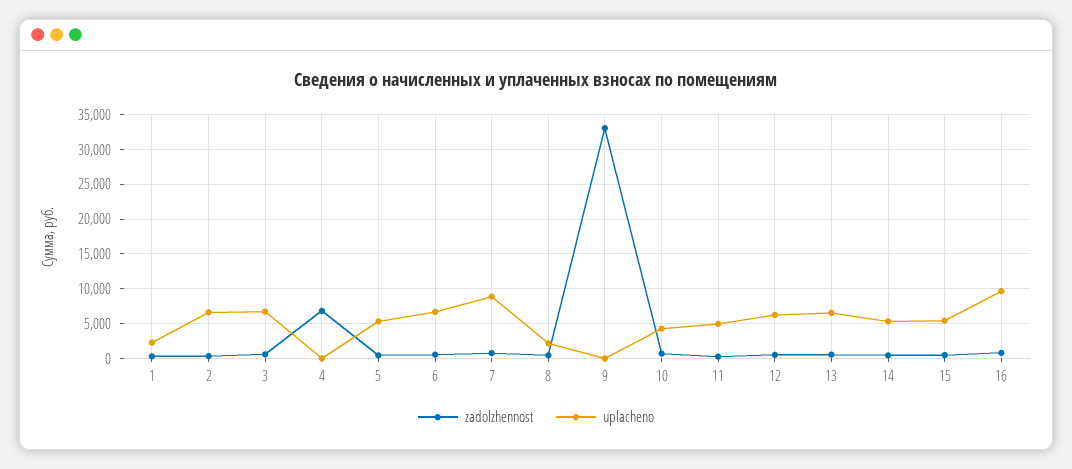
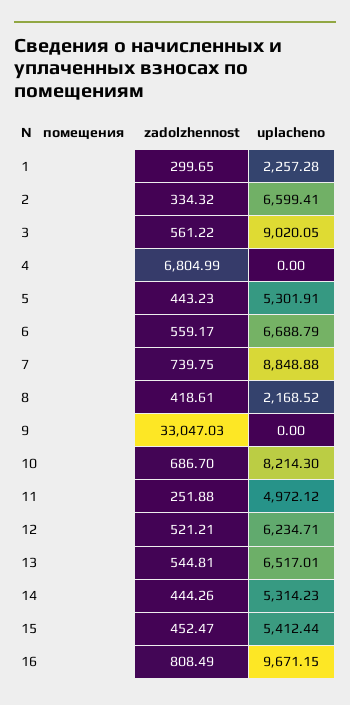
  {
    "zadolzhennost": {
      "1": 299.65,
      "2": 334.32,
      "3": 561.22,
      "4": 6804.99,
      "5": 443.23,
      "6": 559.17,
      "7": 739.75,
      "8": 418.61,
      "9": 33047.03,
      "10": 686.7,
      "11": 251.88,
      "12": 521.21,
      "13": 544.81,
      "14": 444.26,
      "15": 452.47,
      "16": 808.49
    },
    "uplacheno": {
      "1": 2257.28,
      "2": 6599.41,
-     "3": 7000,
+     "3": 9020.05,
      "4": 0,
      "5": 5301.91,
      "6": 6688.79,
      "7": 8848.88,
      "8": 2168.52,
      "9": 0,
-     "10": 4000,
+     "10": 8214.3,
      "11": 4972.12,
      "12": 6234.71,
      "13": 6517.01,
      "14": 5314.23,
      "15": 5412.44,
      "16": 9671.15
    }
  }

